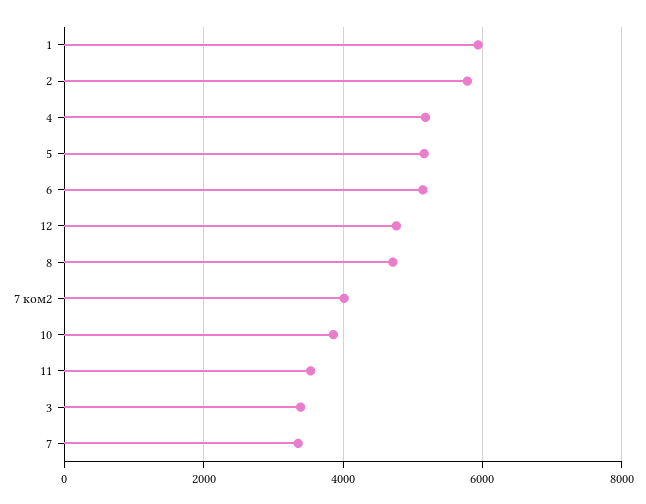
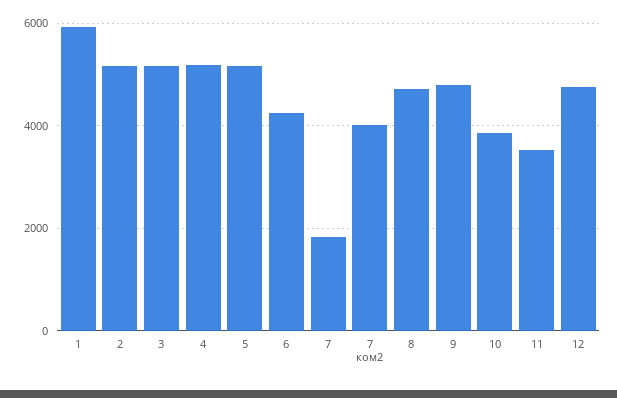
  {
    "1": 6000,
-   "2": 5800,
+   "2": 5200,
    "4": 5200,
    "5": 5200,
-   "6": 5200,
+   "6": 4200,
    "12": 4800,
    "8": 4800,
    "7 ком2": 4000,
    "10": 3800,
    "11": 3600,
-   "3": 3400,
+   "3": 5200,
-   "7": 3400
+   "7": 1800,
+   "9": 4800
  }

